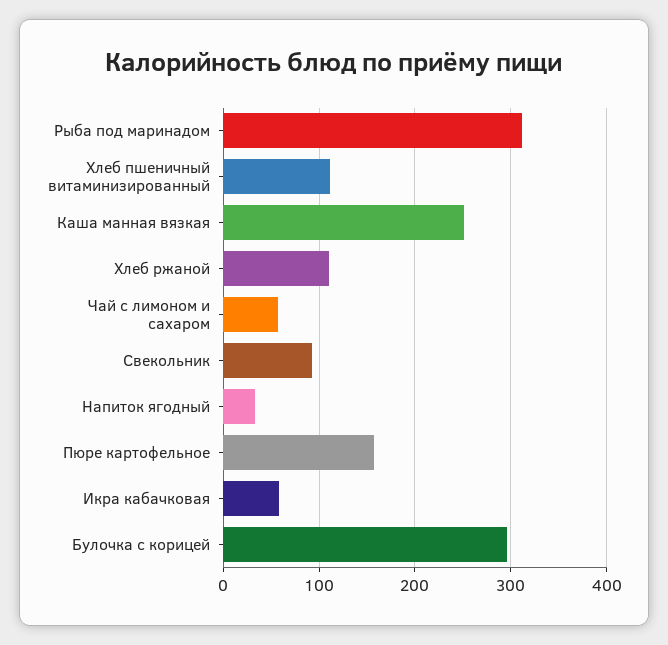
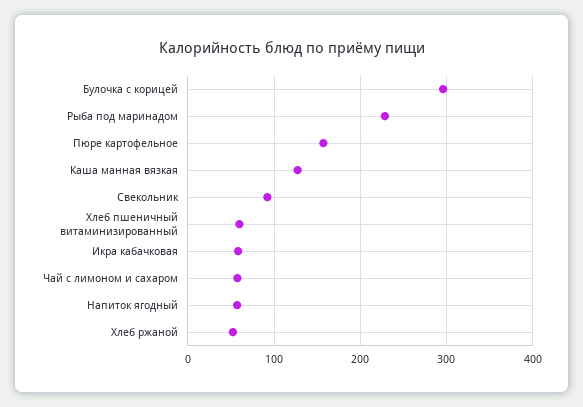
  {
-   "Рыба под маринадом": 310,
+   "Рыба под маринадом": 230,
-   "Хлеб пшеничный витаминизированный": 110,
+   "Хлеб пшеничный витаминизированный": 60,
-   "Каша манная вязкая": 250,
+   "Каша манная вязкая": 130,
-   "Хлеб ржаной": 110,
+   "Хлеб ржаной": 50,
    "Чай с лимоном и сахаром": 60,
    "Свекольник": 90,
-   "Напиток ягодный": 30,
+   "Напиток ягодный": 60,
    "Пюре картофельное": 160,
    "Икра кабачковая": 60,
    "Булочка с корицей": 300
  }

